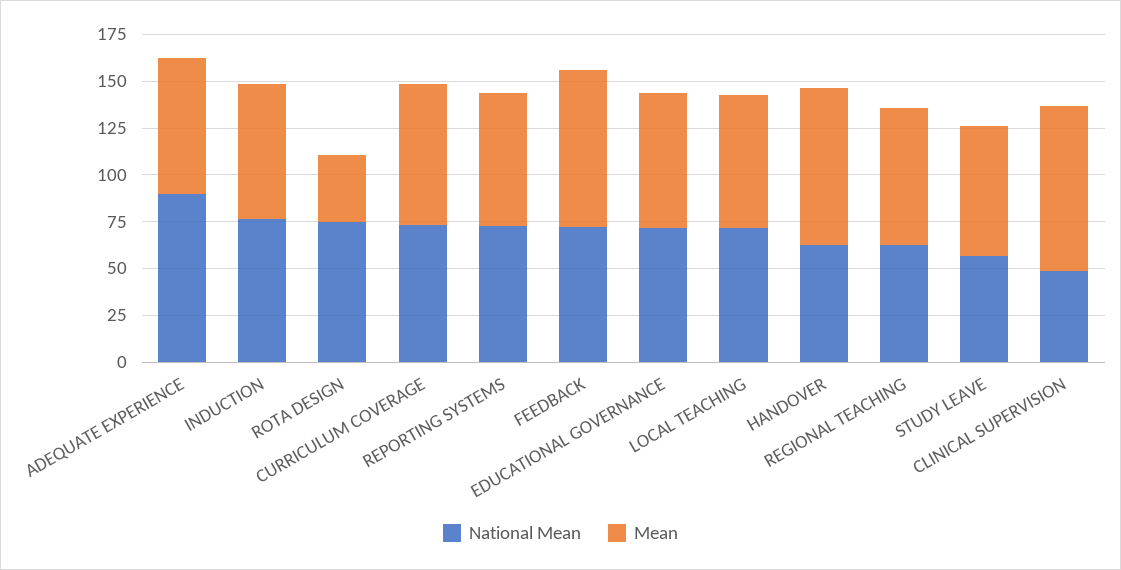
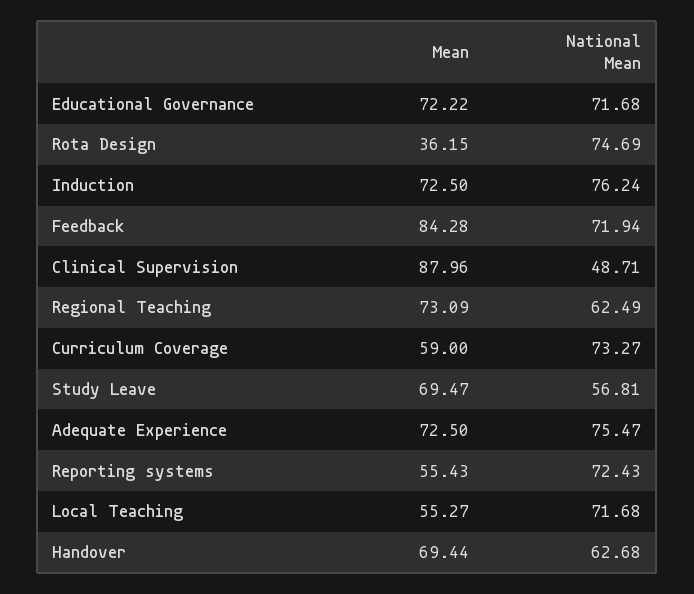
  {
    "National Mean": {
-     "ADEQUATE EXPERIENCE": 90,
+     "ADEQUATE EXPERIENCE": 75.47,
      "INDUCTION": 76.24,
      "ROTA DESIGN": 74.69,
      "CURRICULUM COVERAGE": 73.27,
      "REPORTING SYSTEMS": 72.43,
      "FEEDBACK": 71.94,
      "EDUCATIONAL GOVERNANCE": 71.68,
      "LOCAL TEACHING": 71.68,
      "HANDOVER": 62.68,
      "REGIONAL TEACHING": 62.49,
      "STUDY LEAVE": 56.81,
      "CLINICAL SUPERVISION": 48.71
    },
    "Mean": {
      "ADEQUATE EXPERIENCE": 72.5,
      "INDUCTION": 72.5,
      "ROTA DESIGN": 36.15,
-     "CURRICULUM COVERAGE": 75,
+     "CURRICULUM COVERAGE": 59,
-     "REPORTING SYSTEMS": 70,
+     "REPORTING SYSTEMS": 55.43,
      "FEEDBACK": 84.28,
      "EDUCATIONAL GOVERNANCE": 72.22,
-     "LOCAL TEACHING": 70,
+     "LOCAL TEACHING": 55.27,
-     "HANDOVER": 85,
+     "HANDOVER": 69.44,
      "REGIONAL TEACHING": 73.09,
      "STUDY LEAVE": 69.47,
      "CLINICAL SUPERVISION": 87.96
    }
  }

